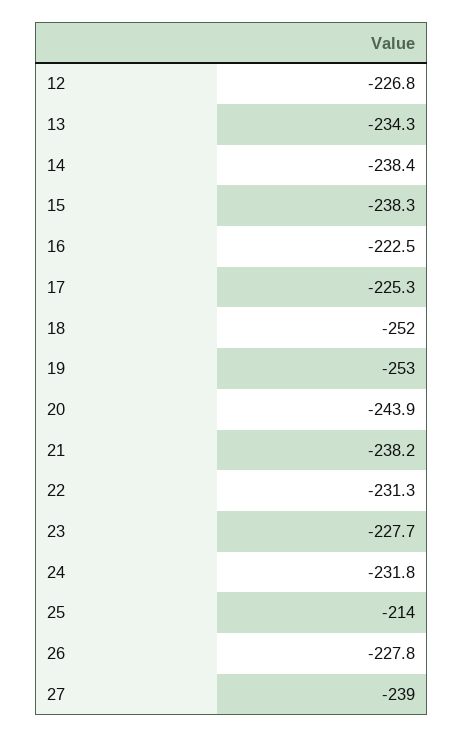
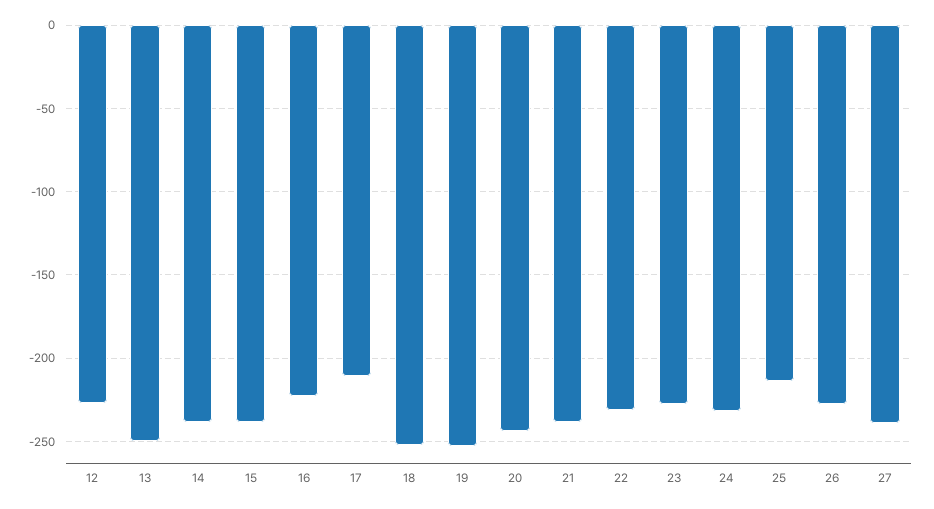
  {
    "12": -226.8,
-   "13": -234.3,
+   "13": -250,
    "14": -238.4,
    "15": -238.3,
    "16": -222.5,
-   "17": -225.3,
+   "17": -210,
    "18": -252,
    "19": -253,
    "20": -243.9,
    "21": -238.2,
    "22": -231.3,
    "23": -227.7,
    "24": -231.8,
    "25": -214,
    "26": -227.8,
    "27": -239
  }

